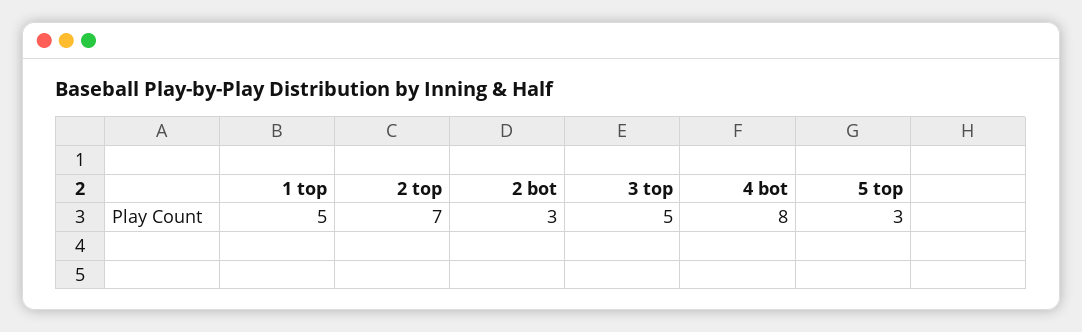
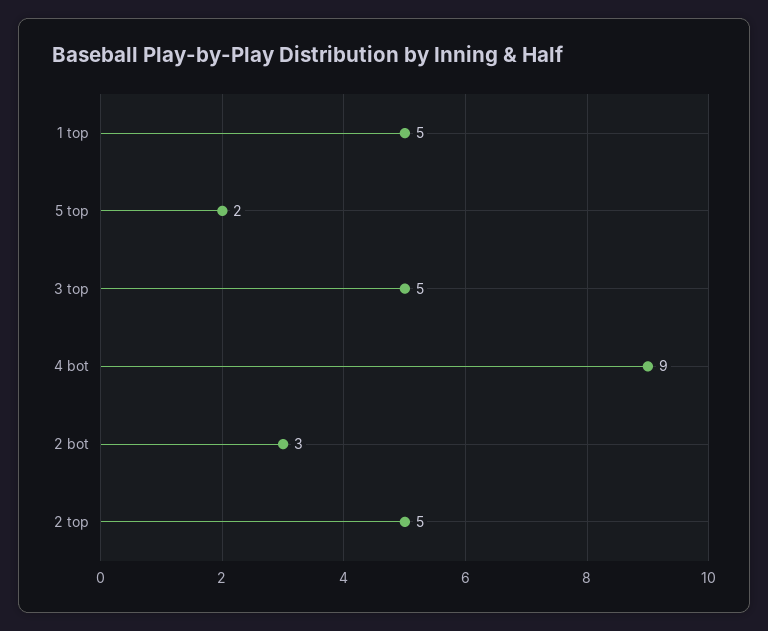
  {
    "1 top": 5,
-   "2 top": 7,
+   "2 top": 5,
    "2 bot": 3,
    "3 top": 5,
-   "4 bot": 8,
+   "4 bot": 9,
-   "5 top": 3
+   "5 top": 2
  }

